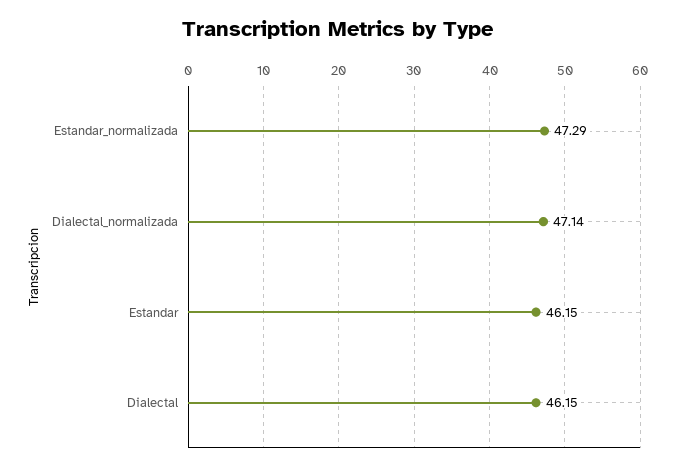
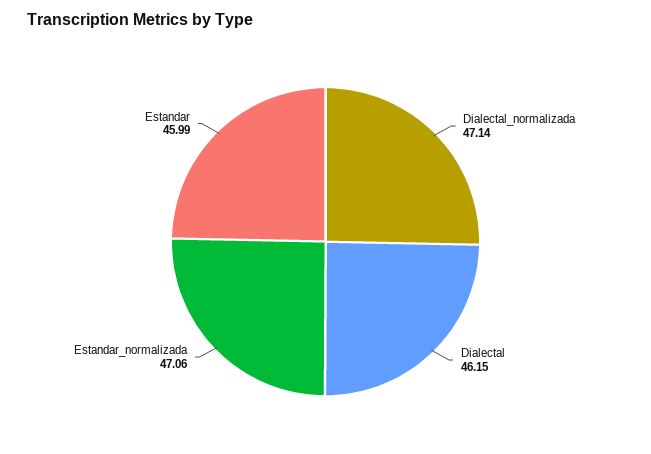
  {
-   "Estandar_normalizada": 47.29,
+   "Estandar_normalizada": 47.06,
    "Dialectal_normalizada": 47.14,
-   "Estandar": 46.15,
+   "Estandar": 45.99,
    "Dialectal": 46.15
  }

